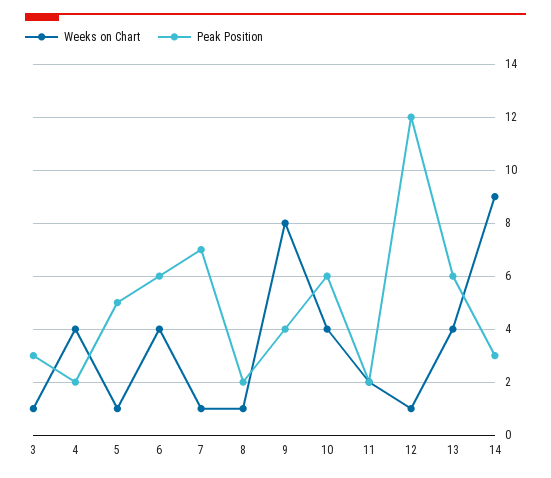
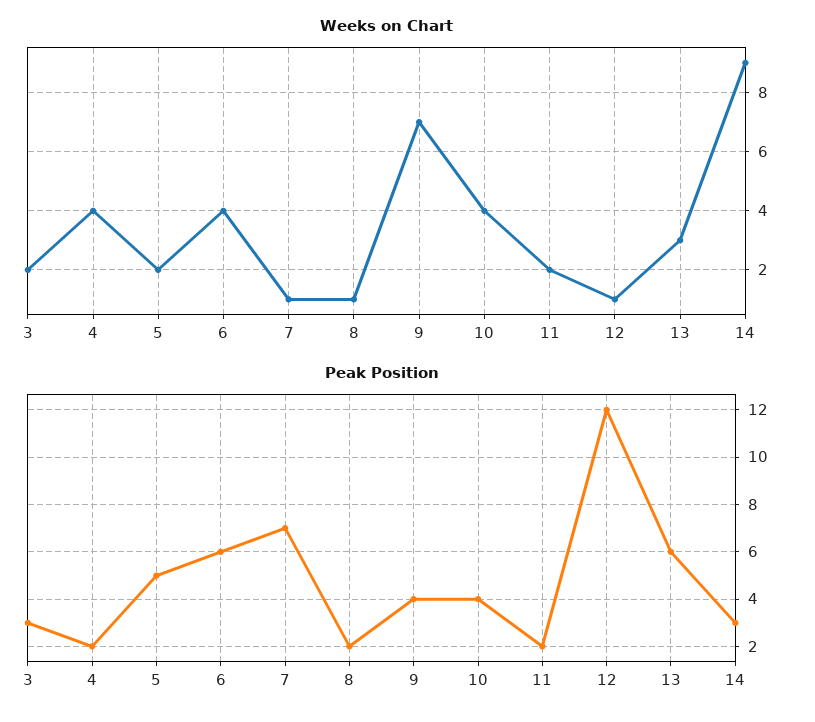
  {
    "Weeks on Chart": {
-     "3": 1,
+     "3": 2,
      "4": 4,
-     "5": 1,
+     "5": 2,
      "6": 4,
      "7": 1,
      "8": 1,
-     "9": 8,
+     "9": 7,
      "10": 4,
      "11": 2,
      "12": 1,
-     "13": 4,
+     "13": 3,
      "14": 9
    },
    "Peak Position": {
      "3": 3,
      "4": 2,
      "5": 5,
      "6": 6,
      "7": 7,
      "8": 2,
      "9": 4,
-     "10": 6,
+     "10": 4,
      "11": 2,
      "12": 12,
      "13": 6,
      "14": 3
    }
  }

